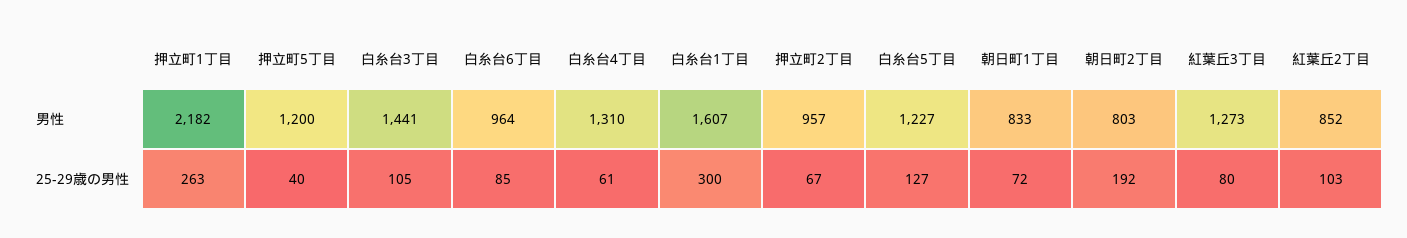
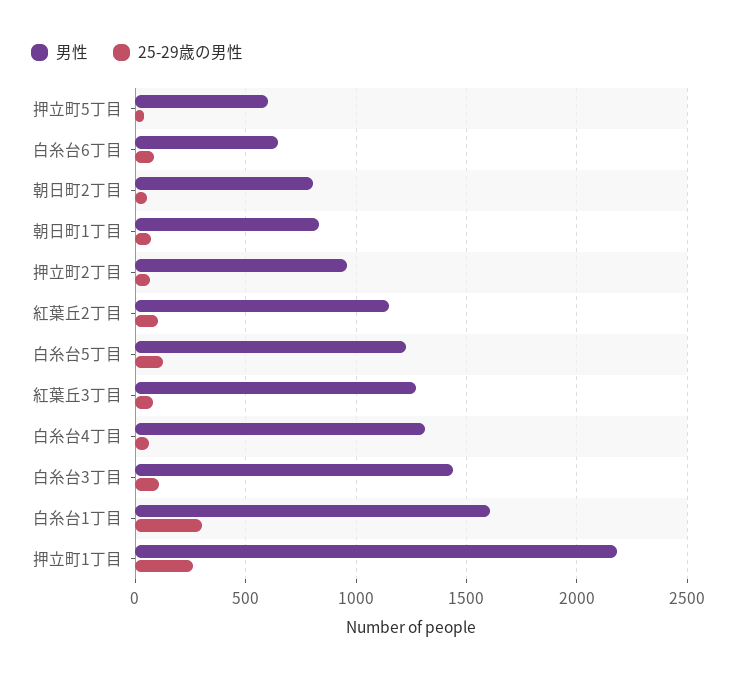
  {
    "男性": {
      "押立町1丁目": 2182,
-     "押立町5丁目": 1200,
+     "押立町5丁目": 600,
      "白糸台3丁目": 1441,
-     "白糸台6丁目": 964,
+     "白糸台6丁目": 650,
      "白糸台4丁目": 1310,
      "白糸台1丁目": 1607,
      "押立町2丁目": 957,
      "白糸台5丁目": 1227,
      "朝日町1丁目": 833,
      "朝日町2丁目": 803,
      "紅葉丘3丁目": 1273,
-     "紅葉丘2丁目": 852
+     "紅葉丘2丁目": 1150
    },
    "25-29歳の男性": {
      "押立町1丁目": 263,
      "押立町5丁目": 40,
      "白糸台3丁目": 105,
      "白糸台6丁目": 85,
      "白糸台4丁目": 61,
      "白糸台1丁目": 300,
      "押立町2丁目": 67,
      "白糸台5丁目": 127,
      "朝日町1丁目": 72,
-     "朝日町2丁目": 192,
+     "朝日町2丁目": 50,
      "紅葉丘3丁目": 80,
      "紅葉丘2丁目": 103
    }
  }

